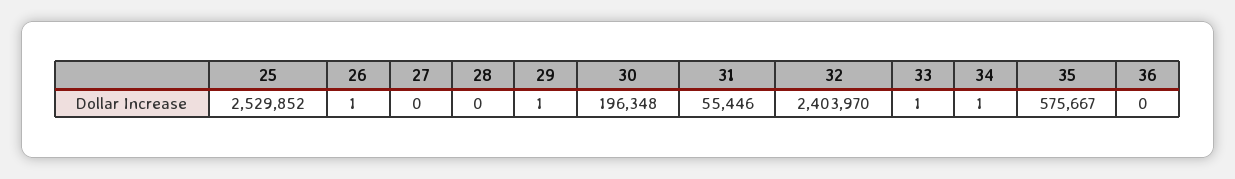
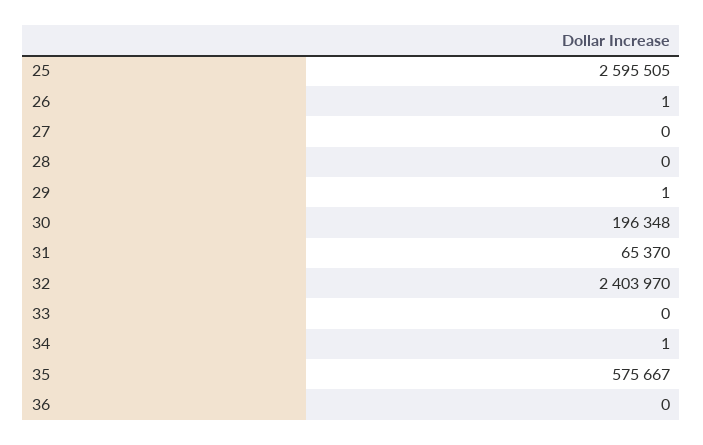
  {
-   "25": 2529852,
+   "25": 2595505,
    "26": 1,
    "27": 0,
    "28": 0,
    "29": 1,
    "30": 196348,
-   "31": 55446,
+   "31": 65370,
    "32": 2403970,
-   "33": 1,
+   "33": 0,
    "34": 1,
    "35": 575667,
    "36": 0
  }

